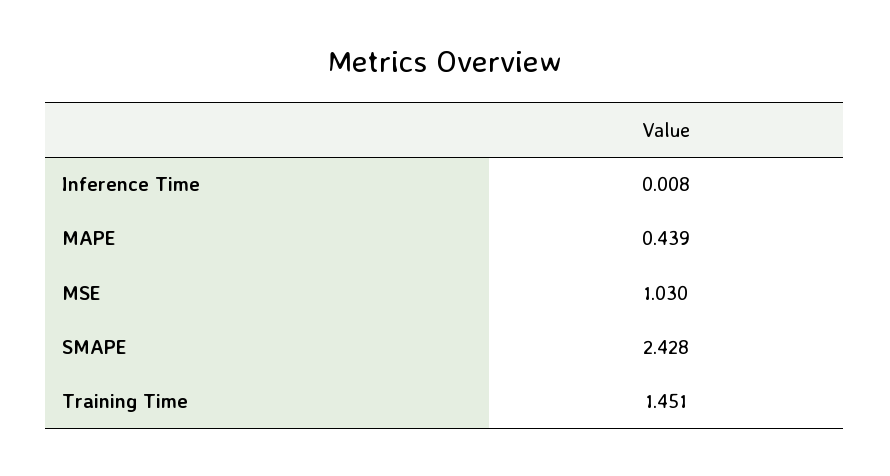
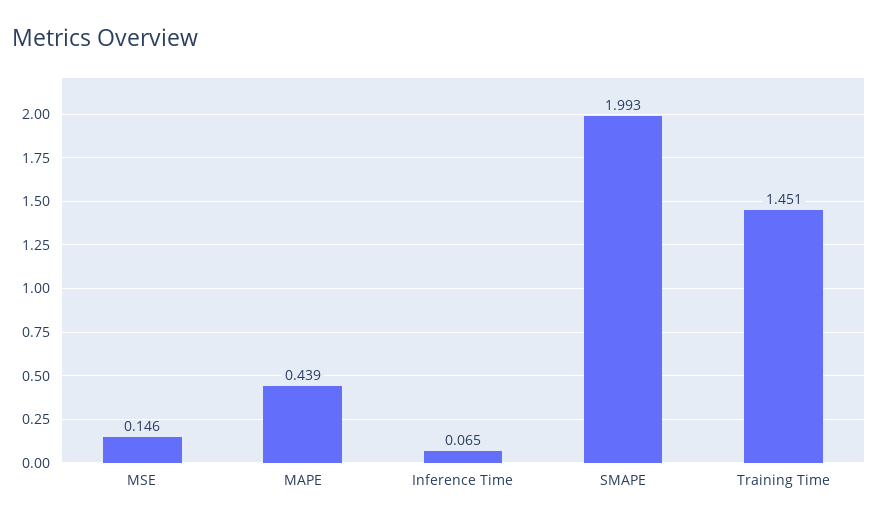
  {
-   "Inference Time": 0.008,
+   "Inference Time": 0.065,
    "MAPE": 0.439,
-   "MSE": 1.03,
+   "MSE": 0.146,
-   "SMAPE": 2.428,
+   "SMAPE": 1.993,
    "Training Time": 1.451
  }

